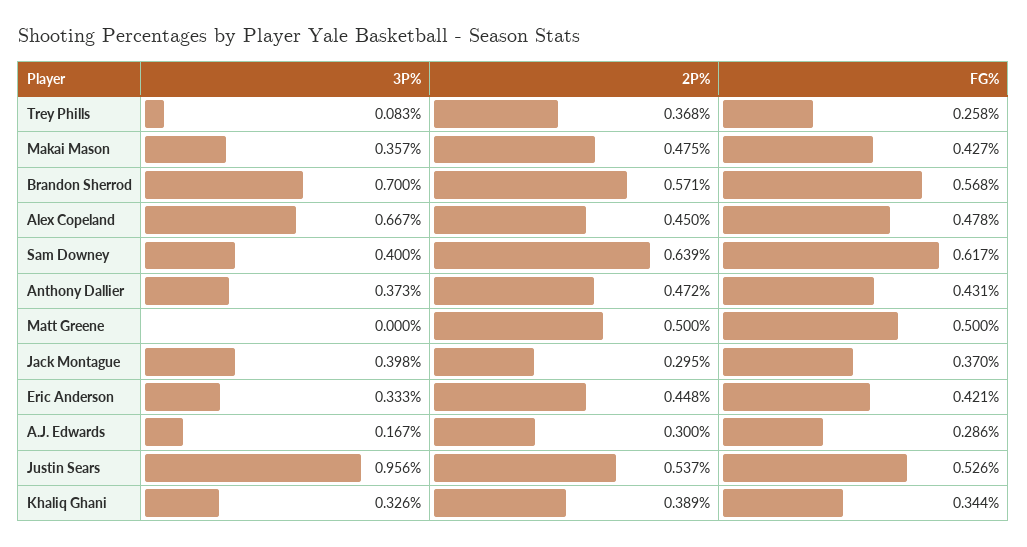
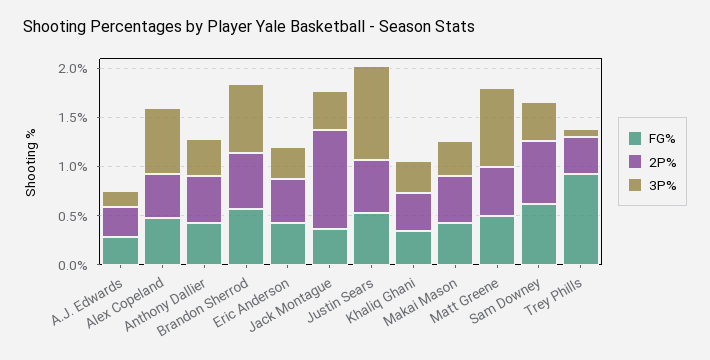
  {
    "3P%": {
      "Trey Phills": 0.083,
      "Makai Mason": 0.357,
      "Brandon Sherrod": 0.7,
      "Alex Copeland": 0.667,
      "Sam Downey": 0.4,
      "Anthony Dallier": 0.373,
-     "Matt Greene": 0,
+     "Matt Greene": 0.8,
      "Jack Montague": 0.398,
      "Eric Anderson": 0.333,
      "A.J. Edwards": 0.167,
      "Justin Sears": 0.956,
      "Khaliq Ghani": 0.326
    },
    "2P%": {
      "Trey Phills": 0.368,
      "Makai Mason": 0.475,
      "Brandon Sherrod": 0.571,
      "Alex Copeland": 0.45,
      "Sam Downey": 0.639,
      "Anthony Dallier": 0.472,
      "Matt Greene": 0.5,
-     "Jack Montague": 0.295,
+     "Jack Montague": 1,
      "Eric Anderson": 0.448,
      "A.J. Edwards": 0.3,
      "Justin Sears": 0.537,
      "Khaliq Ghani": 0.389
    },
    "FG%": {
-     "Trey Phills": 0.258,
+     "Trey Phills": 0.9,
      "Makai Mason": 0.427,
      "Brandon Sherrod": 0.568,
      "Alex Copeland": 0.478,
      "Sam Downey": 0.617,
      "Anthony Dallier": 0.431,
      "Matt Greene": 0.5,
      "Jack Montague": 0.37,
      "Eric Anderson": 0.421,
      "A.J. Edwards": 0.286,
      "Justin Sears": 0.526,
      "Khaliq Ghani": 0.344
    }
  }

